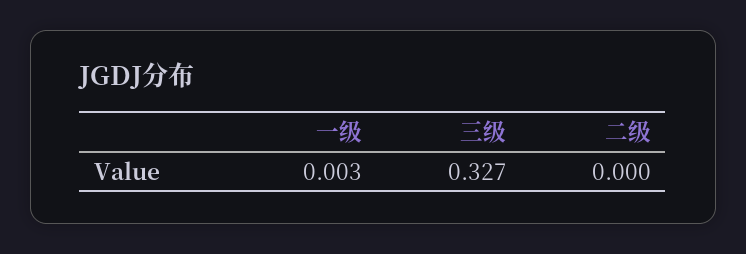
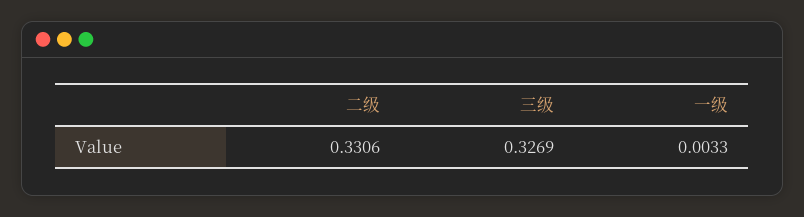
  {
    "一级": 0.0033,
    "三级": 0.3269,
-   "二级": 0
+   "二级": 0.3306
  }

